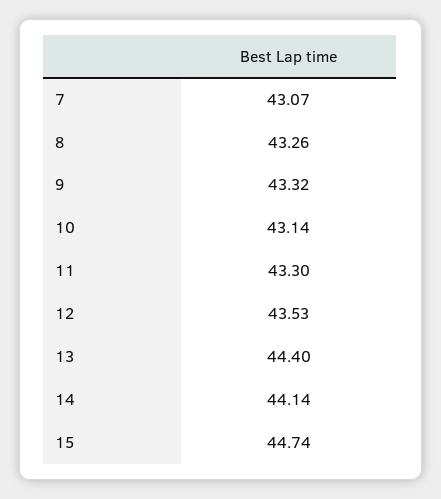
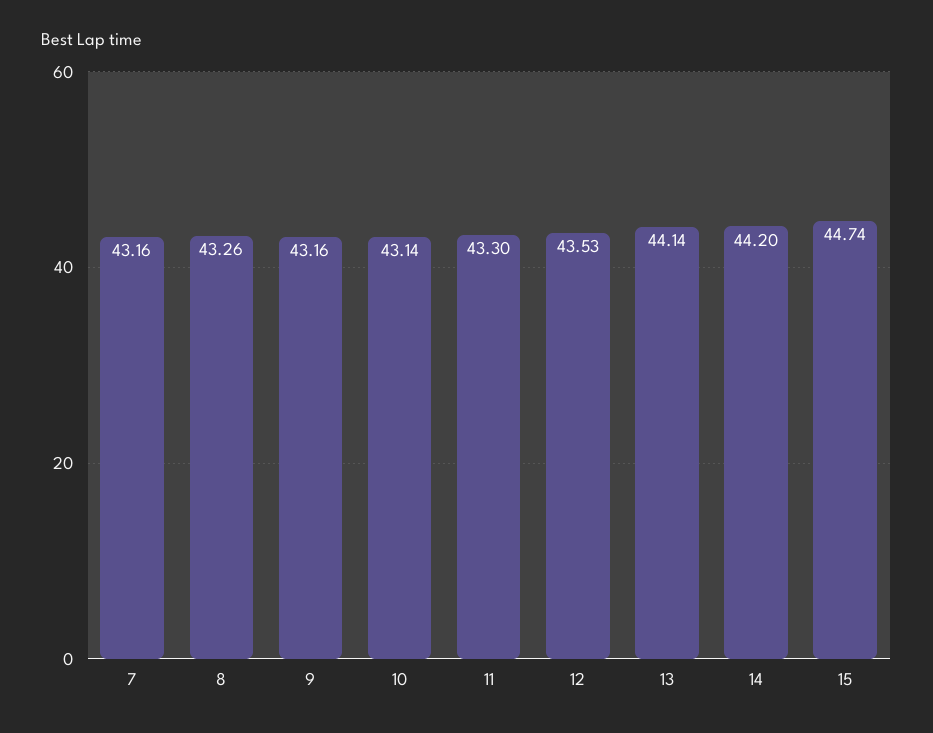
  {
-   "7": 43.07,
+   "7": 43.16,
    "8": 43.26,
-   "9": 43.32,
+   "9": 43.16,
    "10": 43.14,
    "11": 43.3,
    "12": 43.53,
-   "13": 44.4,
+   "13": 44.14,
-   "14": 44.14,
+   "14": 44.2,
    "15": 44.74
  }

